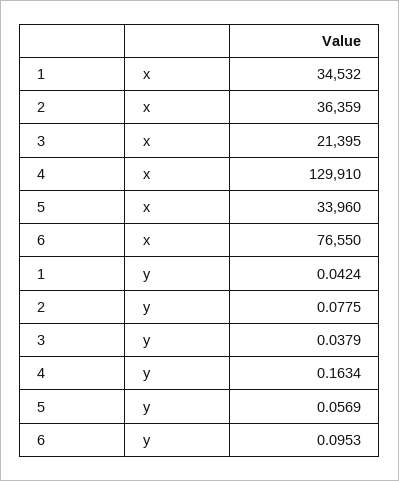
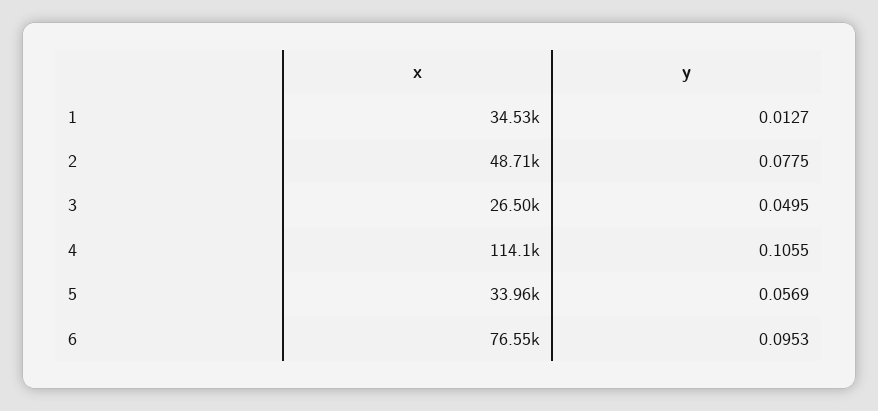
  {
    "1": {
      "x": 34532,
-     "y": 0.0424
+     "y": 0.0127
    },
    "2": {
-     "x": 36359,
+     "x": 48710,
      "y": 0.0775
    },
    "3": {
-     "x": 21395,
+     "x": 26500,
-     "y": 0.0379
+     "y": 0.0495
    },
    "4": {
-     "x": 129910,
+     "x": 114100,
-     "y": 0.1634
+     "y": 0.1055
    },
    "5": {
      "x": 33960,
      "y": 0.0569
    },
    "6": {
      "x": 76550,
      "y": 0.0953
    }
  }

